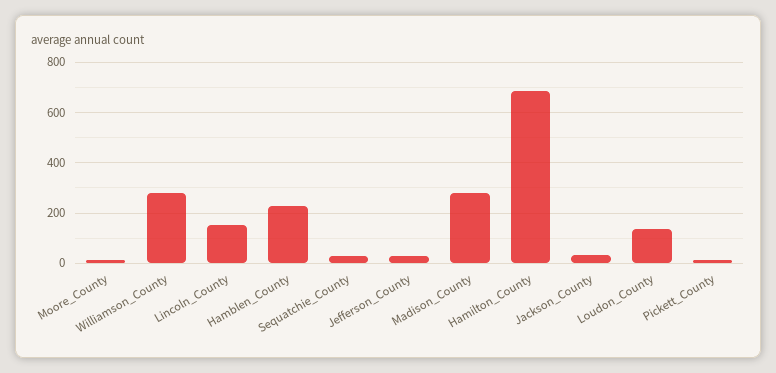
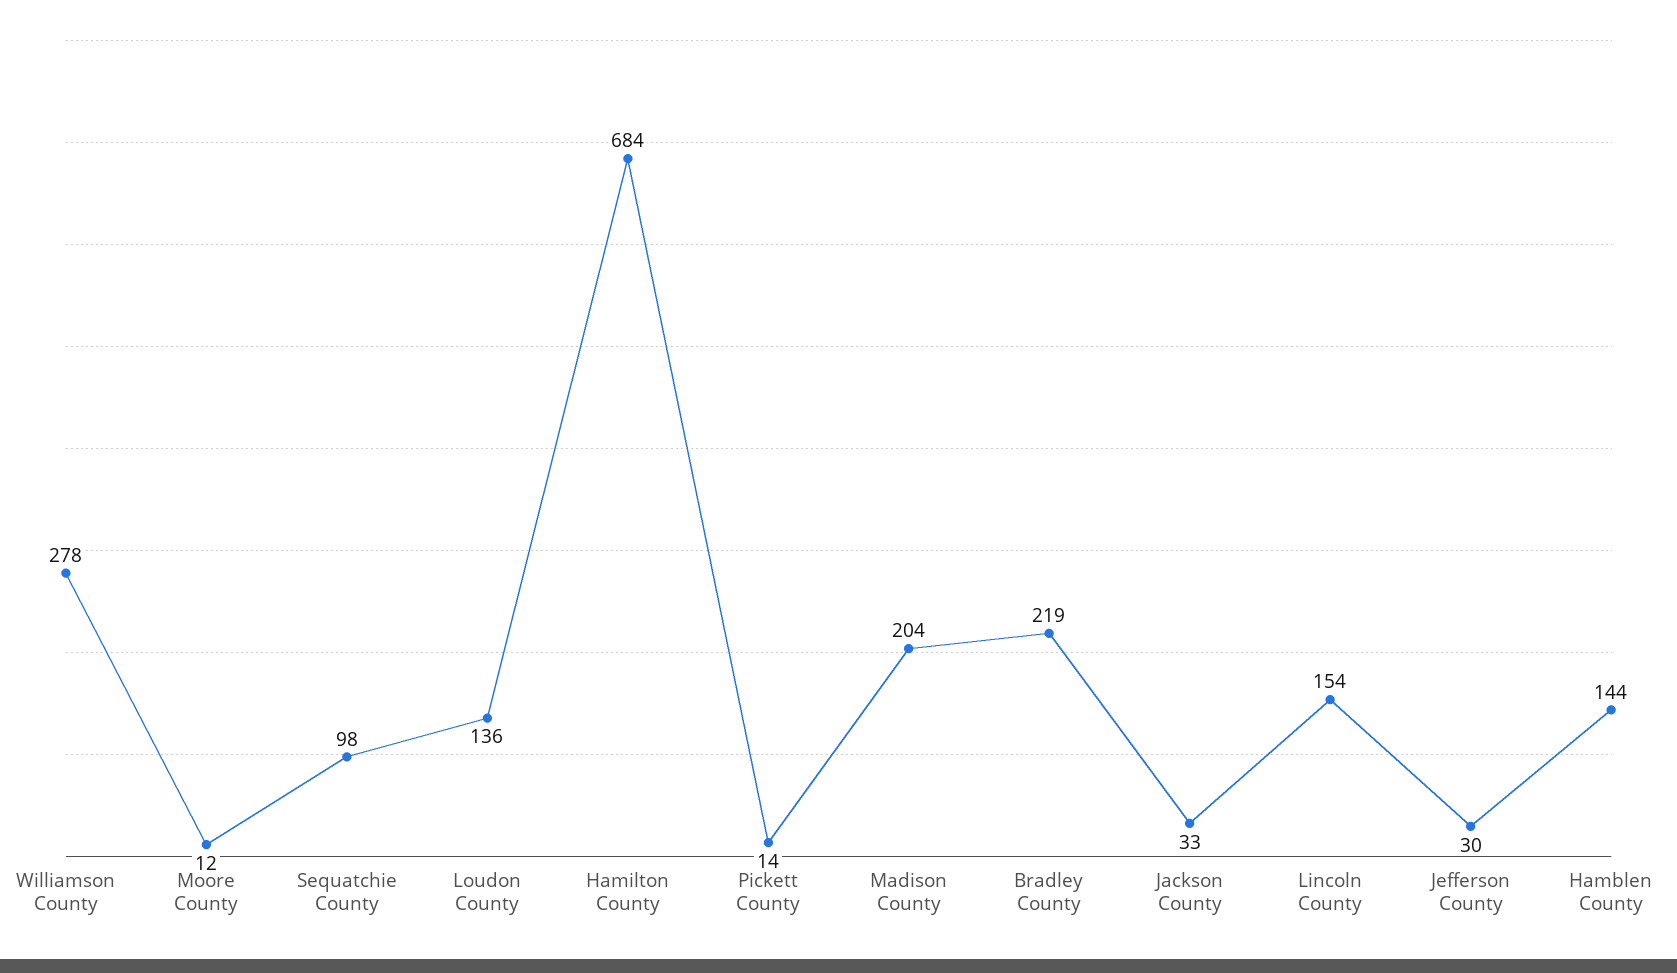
  {
    "Moore_County": 12,
    "Williamson_County": 278,
    "Lincoln_County": 154,
-   "Hamblen_County": 225,
+   "Hamblen_County": 144,
-   "Sequatchie_County": 25,
+   "Sequatchie_County": 98,
    "Jefferson_County": 30,
-   "Madison_County": 275,
+   "Madison_County": 204,
    "Hamilton_County": 684,
    "Jackson_County": 33,
    "Loudon_County": 136,
-   "Pickett_County": 14
+   "Pickett_County": 14,
+   "Bradley County": 219
  }

